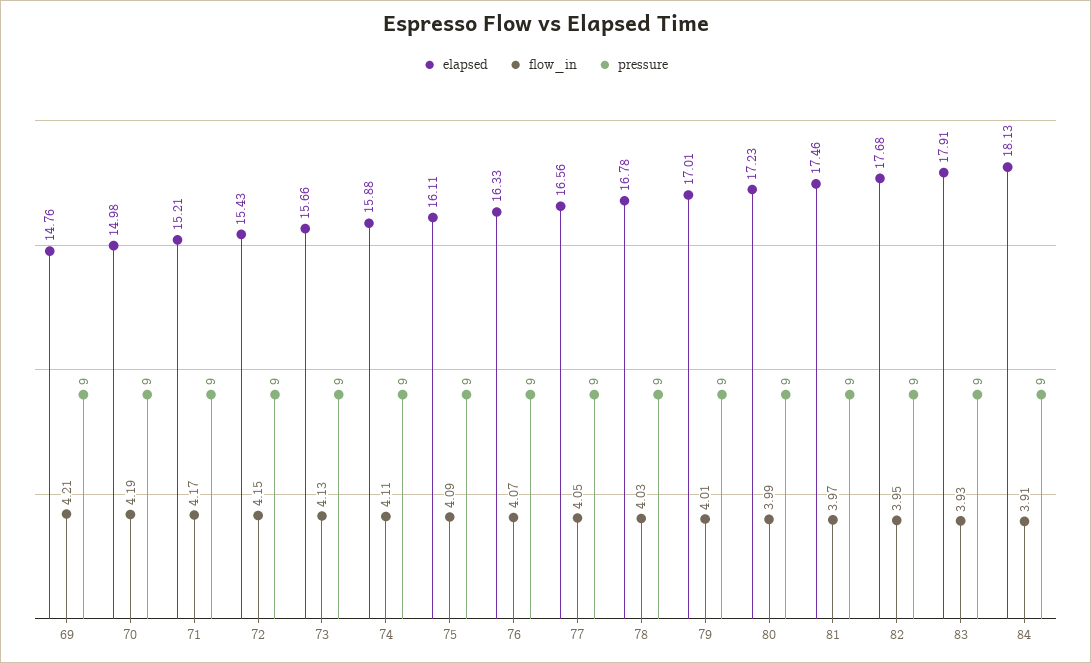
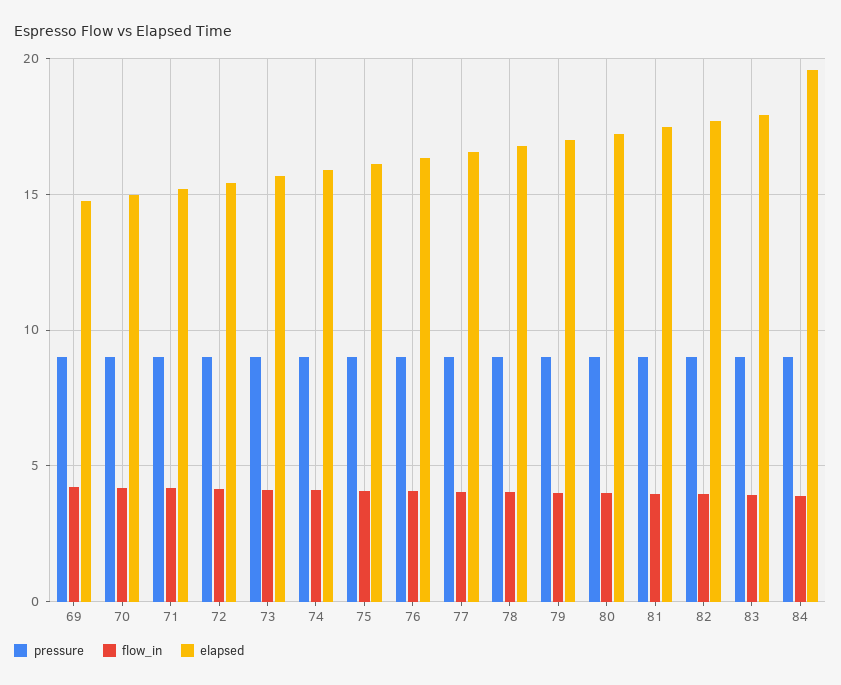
  {
    "elapsed": {
      "69": 14.76,
      "70": 14.98,
      "71": 15.21,
      "72": 15.43,
      "73": 15.66,
      "74": 15.88,
      "75": 16.11,
      "76": 16.33,
      "77": 16.56,
      "78": 16.78,
      "79": 17.01,
      "80": 17.23,
      "81": 17.46,
      "82": 17.68,
      "83": 17.91,
-     "84": 18.13
+     "84": 19.5
    },
    "flow_in": {
      "69": 4.21,
      "70": 4.19,
      "71": 4.17,
      "72": 4.15,
      "73": 4.13,
      "74": 4.11,
      "75": 4.09,
      "76": 4.07,
      "77": 4.05,
      "78": 4.03,
      "79": 4.01,
      "80": 3.99,
      "81": 3.97,
      "82": 3.95,
      "83": 3.93,
      "84": 3.91
    },
    "pressure": {
      "69": 9,
      "70": 9,
      "71": 9,
      "72": 9,
      "73": 9,
      "74": 9,
      "75": 9,
      "76": 9,
      "77": 9,
      "78": 9,
      "79": 9,
      "80": 9,
      "81": 9,
      "82": 9,
      "83": 9,
      "84": 9
    }
  }

